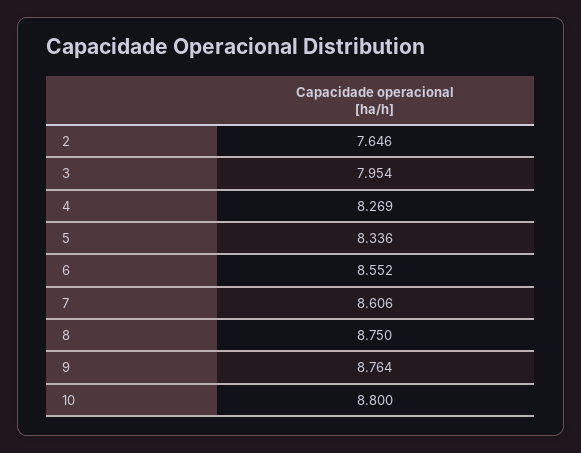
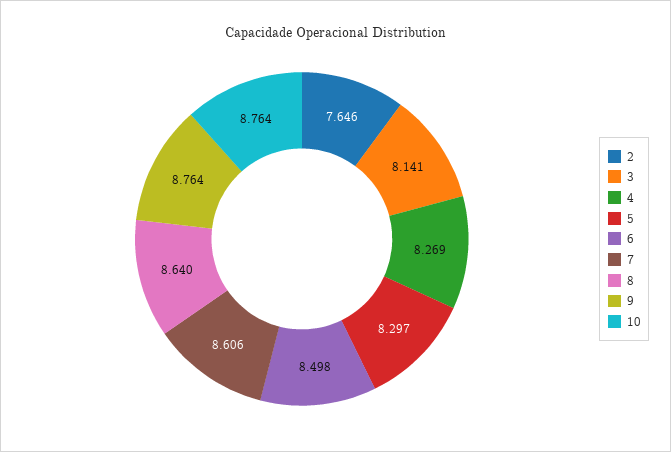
  {
    "2": 7.646,
-   "3": 7.954,
+   "3": 8.141,
    "4": 8.269,
-   "5": 8.336,
+   "5": 8.297,
-   "6": 8.552,
+   "6": 8.498,
    "7": 8.606,
-   "8": 8.75,
+   "8": 8.64,
    "9": 8.764,
-   "10": 8.8
+   "10": 8.764
  }

